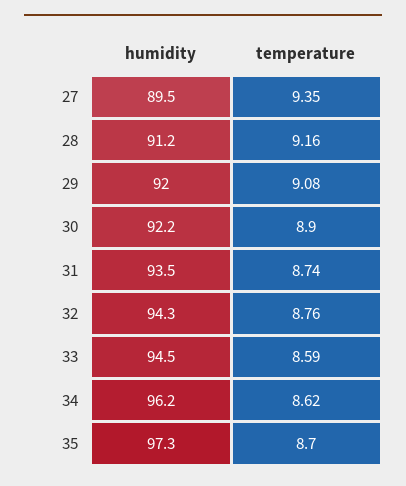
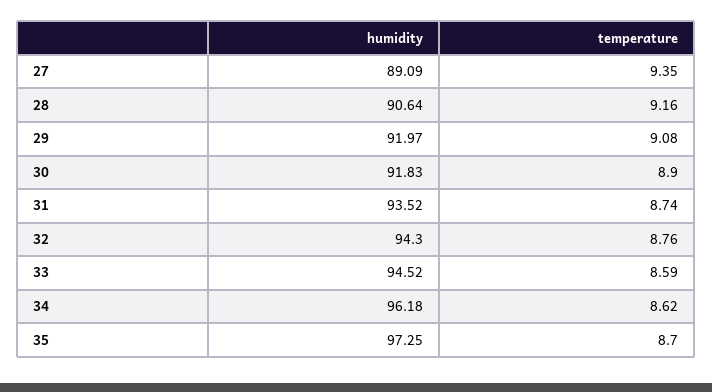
  {
    "humidity": {
-     "27": 89.5,
+     "27": 89.09,
-     "28": 91.2,
+     "28": 90.64,
      "29": 91.97,
-     "30": 92.2,
+     "30": 91.83,
      "31": 93.52,
      "32": 94.3,
      "33": 94.52,
      "34": 96.18,
      "35": 97.25
    },
    "temperature": {
      "27": 9.35,
      "28": 9.16,
      "29": 9.08,
      "30": 8.9,
      "31": 8.74,
      "32": 8.76,
      "33": 8.59,
      "34": 8.62,
      "35": 8.7
    }
  }

